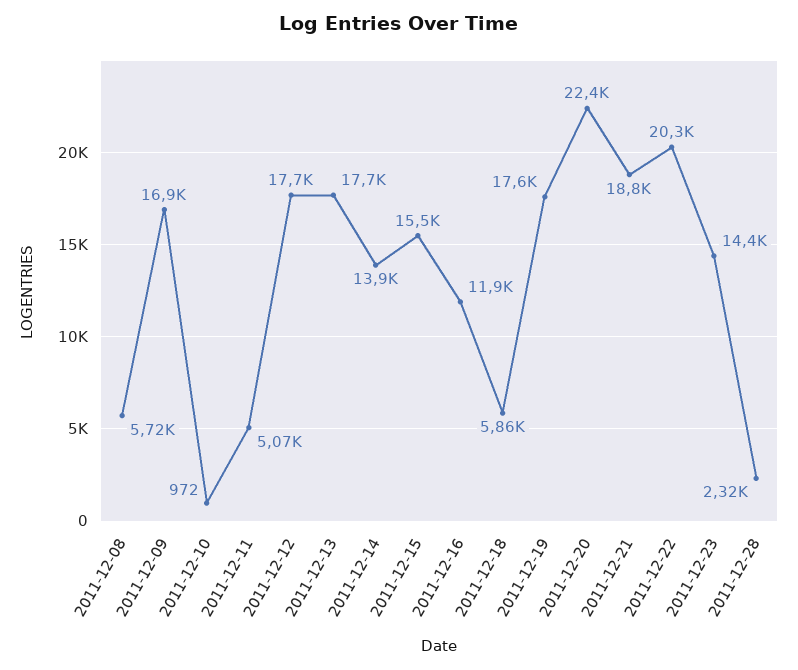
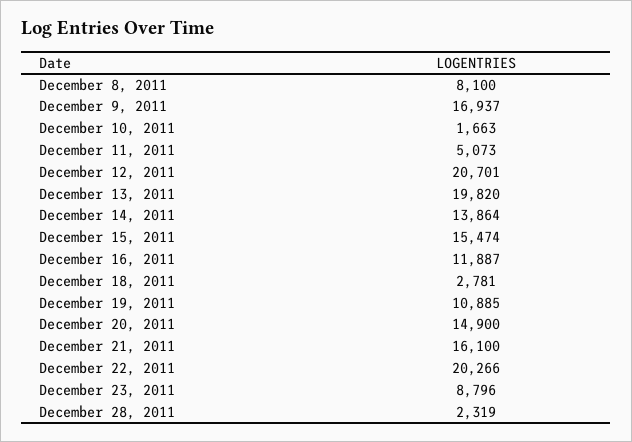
  {
-   "2011-12-08": 5720,
+   "2011-12-08": 8100,
    "2011-12-09": 16937,
-   "2011-12-10": 972,
+   "2011-12-10": 1663,
    "2011-12-11": 5073,
-   "2011-12-12": 17700,
+   "2011-12-12": 20701,
-   "2011-12-13": 17700,
+   "2011-12-13": 19820,
    "2011-12-14": 13864,
    "2011-12-15": 15474,
    "2011-12-16": 11887,
-   "2011-12-18": 5860,
+   "2011-12-18": 2781,
-   "2011-12-19": 17600,
+   "2011-12-19": 10885,
-   "2011-12-20": 22400,
+   "2011-12-20": 14900,
-   "2011-12-21": 18800,
+   "2011-12-21": 16100,
    "2011-12-22": 20266,
-   "2011-12-23": 14400,
+   "2011-12-23": 8796,
    "2011-12-28": 2319
  }

